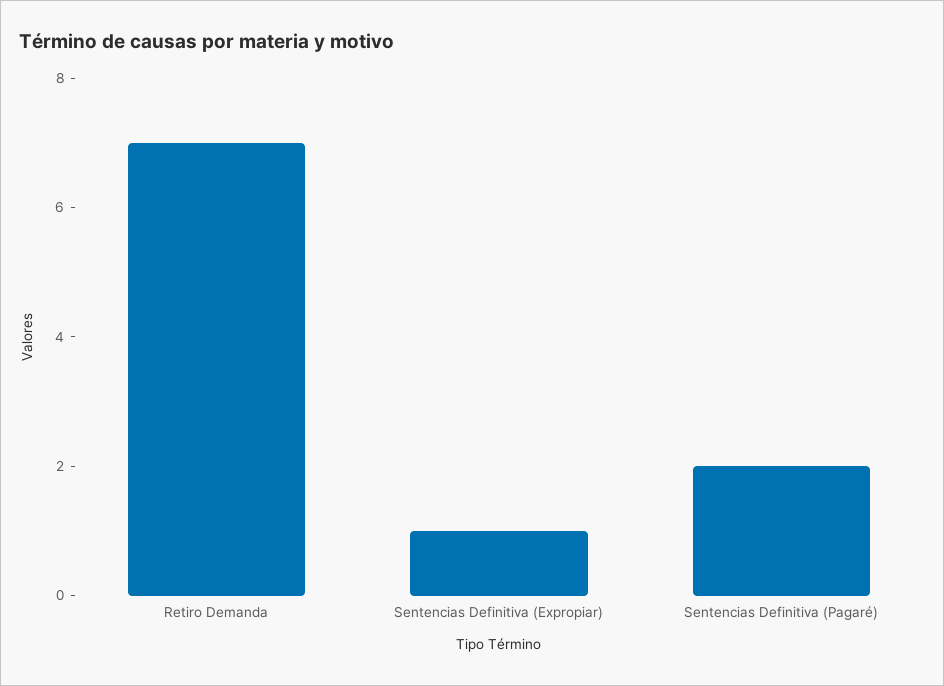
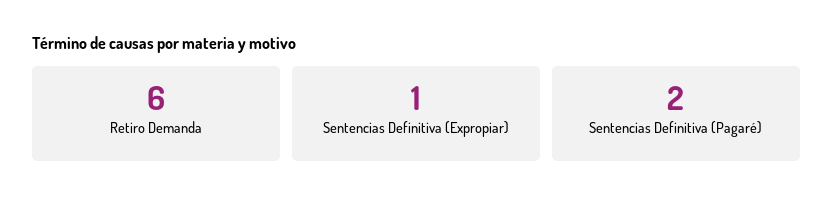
  {
-   "Retiro Demanda": 7,
+   "Retiro Demanda": 6,
    "Sentencias Definitiva (Expropiar)": 1,
    "Sentencias Definitiva (Pagaré)": 2
  }

